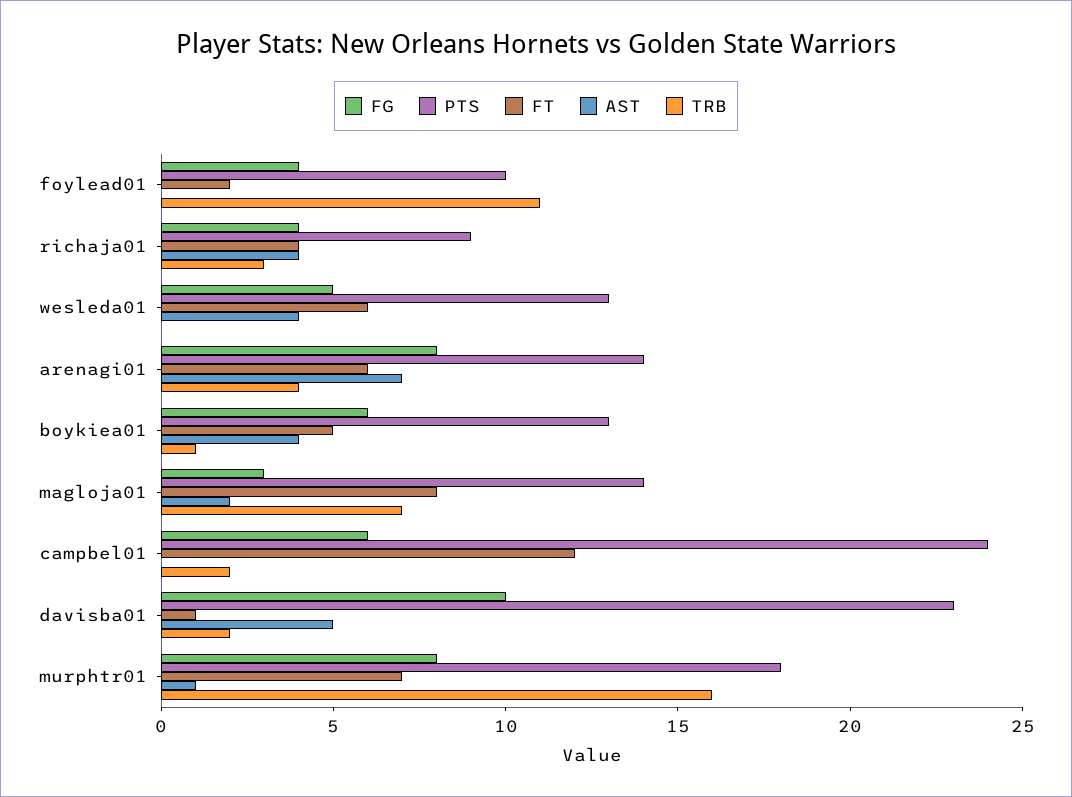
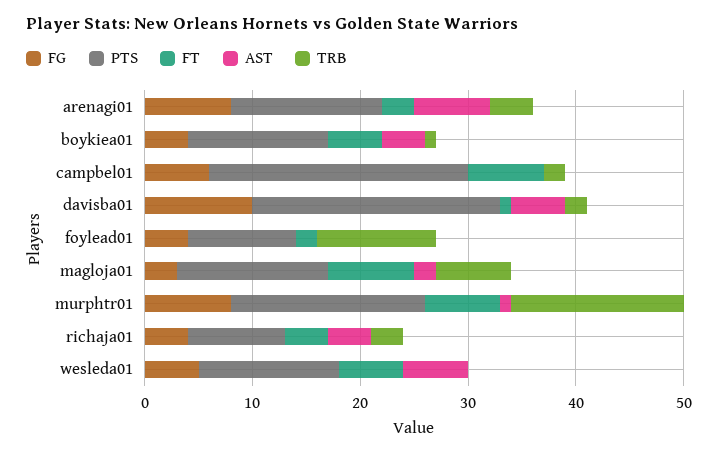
  {
    "FG": {
      "foylead01": 4,
      "richaja01": 4,
      "wesleda01": 5,
      "arenagi01": 8,
-     "boykiea01": 6,
+     "boykiea01": 4,
      "magloja01": 3,
      "campbel01": 6,
      "davisba01": 10,
      "murphtr01": 8
    },
    "PTS": {
      "foylead01": 10,
      "richaja01": 9,
      "wesleda01": 13,
      "arenagi01": 14,
      "boykiea01": 13,
      "magloja01": 14,
      "campbel01": 24,
      "davisba01": 23,
      "murphtr01": 18
    },
    "FT": {
      "foylead01": 2,
      "richaja01": 4,
      "wesleda01": 6,
-     "arenagi01": 6,
+     "arenagi01": 3,
      "boykiea01": 5,
      "magloja01": 8,
-     "campbel01": 12,
+     "campbel01": 7,
      "davisba01": 1,
      "murphtr01": 7
    },
    "AST": {
      "foylead01": 0,
      "richaja01": 4,
-     "wesleda01": 4,
+     "wesleda01": 6,
      "arenagi01": 7,
      "boykiea01": 4,
      "magloja01": 2,
      "campbel01": 0,
      "davisba01": 5,
      "murphtr01": 1
    },
    "TRB": {
      "foylead01": 11,
      "richaja01": 3,
      "wesleda01": 0,
      "arenagi01": 4,
      "boykiea01": 1,
      "magloja01": 7,
      "campbel01": 2,
      "davisba01": 2,
      "murphtr01": 16
    }
  }

